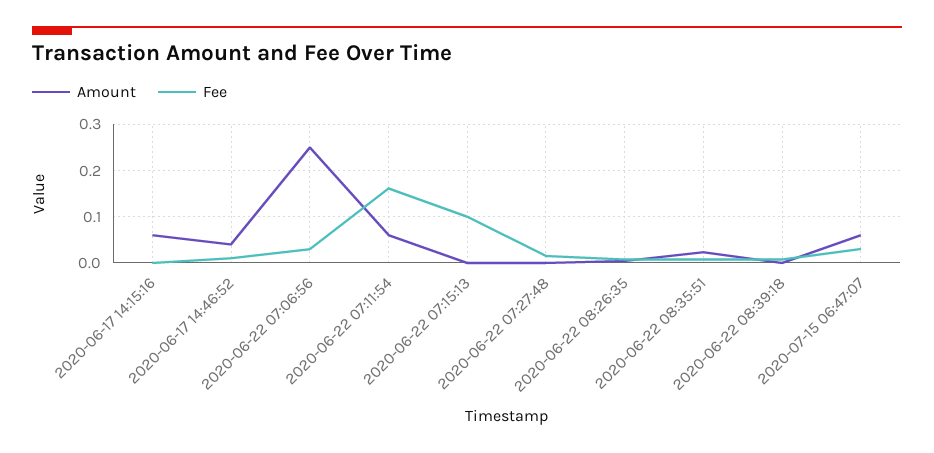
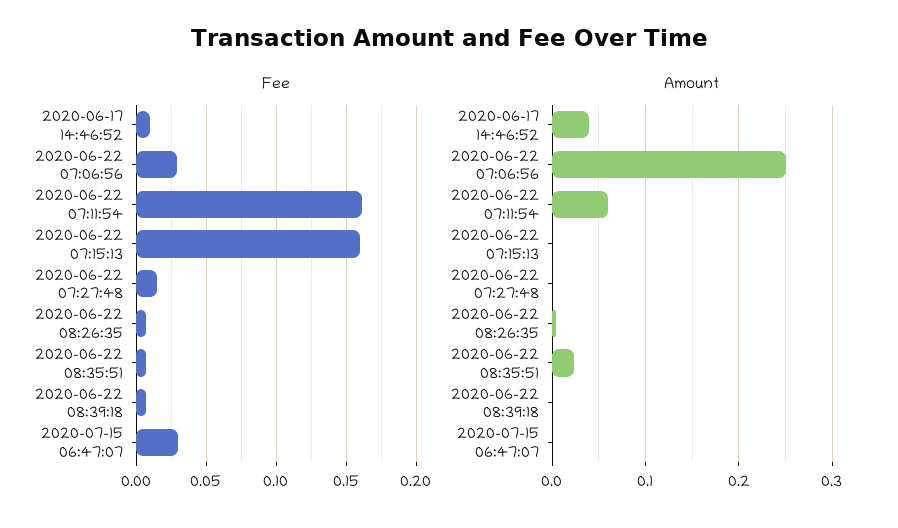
  {
    "Amount": {
-     "2020-06-17 14:15:16": 0.06,
      "2020-06-17 14:46:52": 0.04,
      "2020-06-22 07:06:56": 0.25,
      "2020-06-22 07:11:54": 0.06,
      "2020-06-22 07:15:13": 0,
      "2020-06-22 07:27:48": 0,
      "2020-06-22 08:26:35": 0,
      "2020-06-22 08:35:51": 0.02,
      "2020-06-22 08:39:18": 0,
-     "2020-07-15 06:47:07": 0.06
+     "2020-07-15 06:47:07": 0
    },
    "Fee": {
-     "2020-06-17 14:15:16": 0,
      "2020-06-17 14:46:52": 0.01,
      "2020-06-22 07:06:56": 0.03,
      "2020-06-22 07:11:54": 0.16,
-     "2020-06-22 07:15:13": 0.1,
+     "2020-06-22 07:15:13": 0.16,
      "2020-06-22 07:27:48": 0.015,
      "2020-06-22 08:26:35": 0.005,
      "2020-06-22 08:35:51": 0.005,
      "2020-06-22 08:39:18": 0.005,
      "2020-07-15 06:47:07": 0.03
    }
  }

